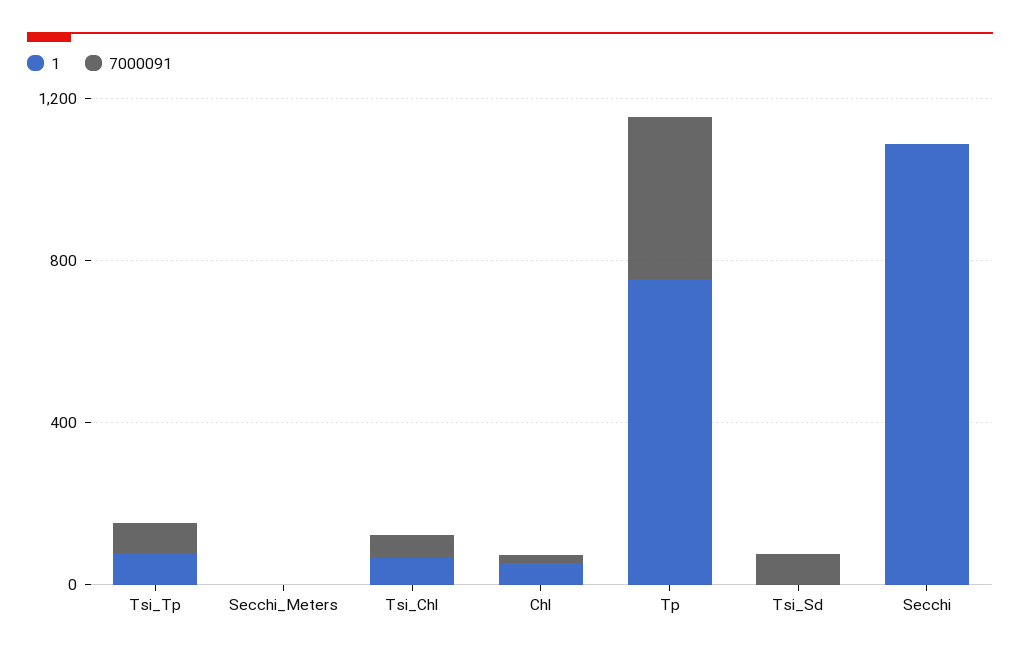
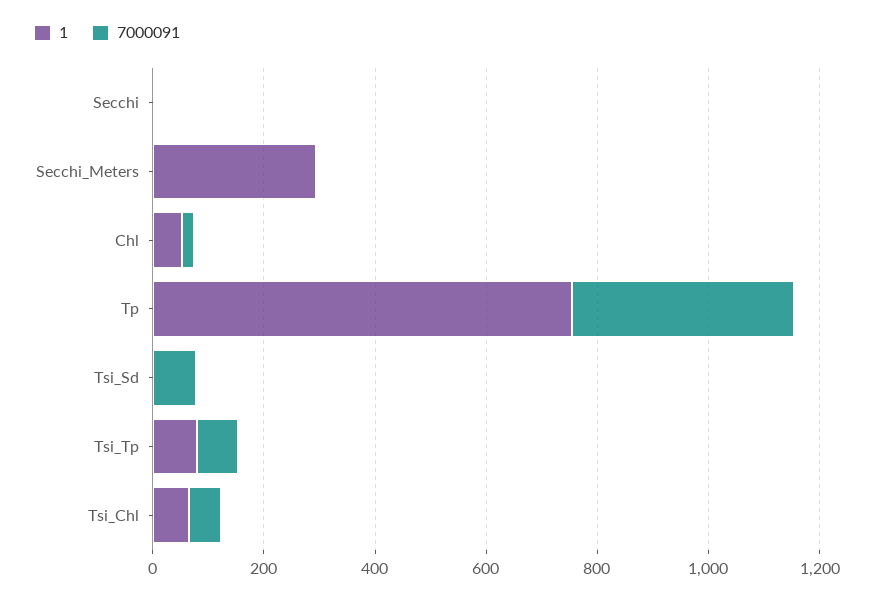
  {
    "1": {
      "Tsi_Tp": 100,
-     "Secchi_Meters": 0,
+     "Secchi_Meters": 300,
      "Tsi_Chl": 50,
      "Chl": 50,
      "Tp": 750,
      "Tsi_Sd": 0,
-     "Secchi": 1100
+     "Secchi": 0
    },
    "7000091": {
      "Tsi_Tp": 50,
      "Secchi_Meters": 0,
      "Tsi_Chl": 50,
      "Chl": 0,
      "Tp": 400,
      "Tsi_Sd": 100,
      "Secchi": 0
    }
  }

